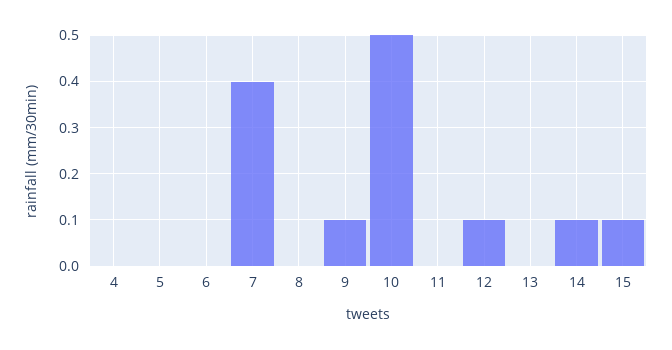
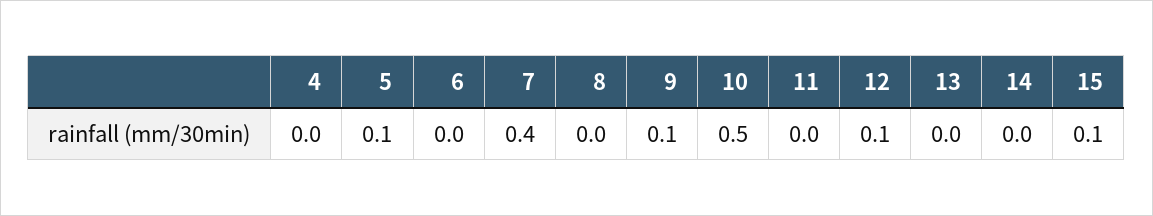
  {
    "4": 0,
-   "5": 0,
+   "5": 0.1,
    "6": 0,
    "7": 0.4,
    "8": 0,
    "9": 0.1,
    "10": 0.5,
    "11": 0,
    "12": 0.1,
    "13": 0,
-   "14": 0.1,
+   "14": 0,
    "15": 0.1
  }

